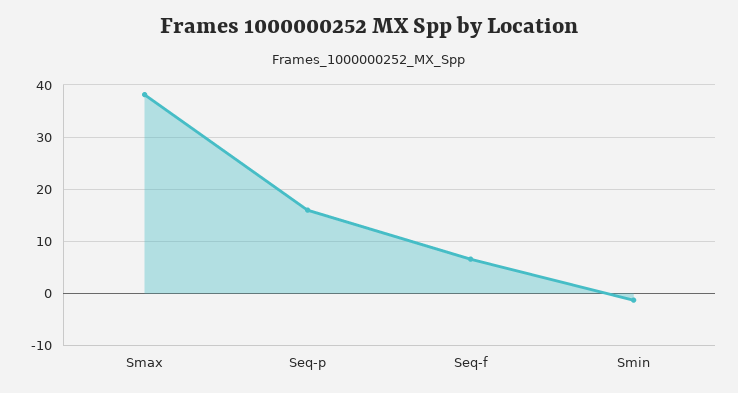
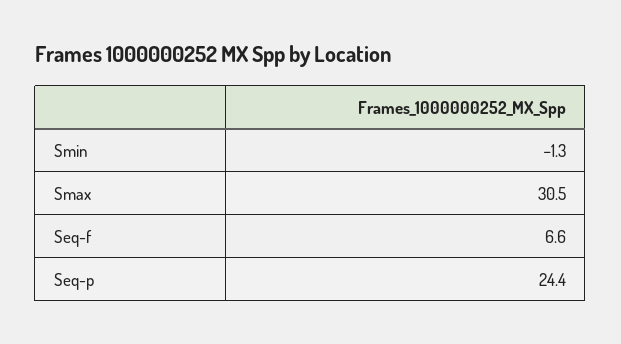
  {
-   "Smax": 38,
+   "Smax": 30.5,
-   "Seq-p": 16,
+   "Seq-p": 24.4,
    "Seq-f": 6.6,
    "Smin": -1.3
  }

